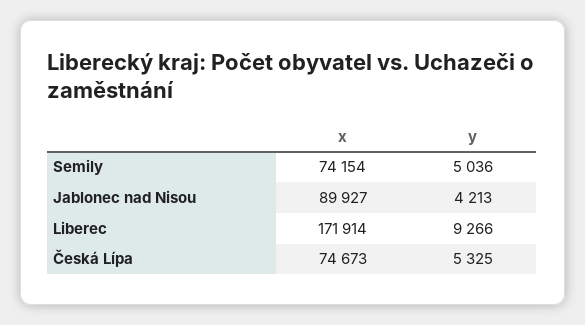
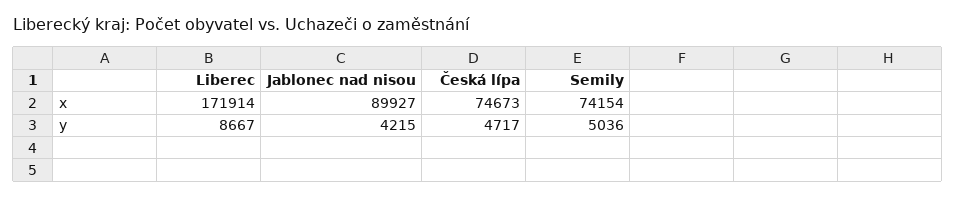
  {
    "x": {
      "Semily": 74154,
      "Jablonec nad Nisou": 89927,
      "Liberec": 171914,
      "Česká Lípa": 74673
    },
    "y": {
      "Semily": 5036,
-     "Jablonec nad Nisou": 4213,
+     "Jablonec nad Nisou": 4215,
-     "Liberec": 9266,
+     "Liberec": 8667,
-     "Česká Lípa": 5325
+     "Česká Lípa": 4717
    }
  }

